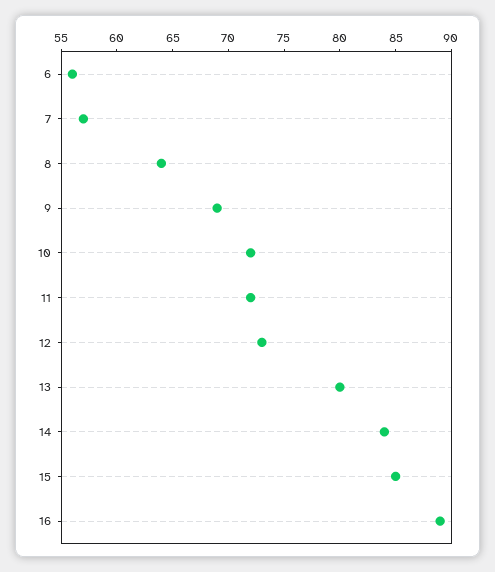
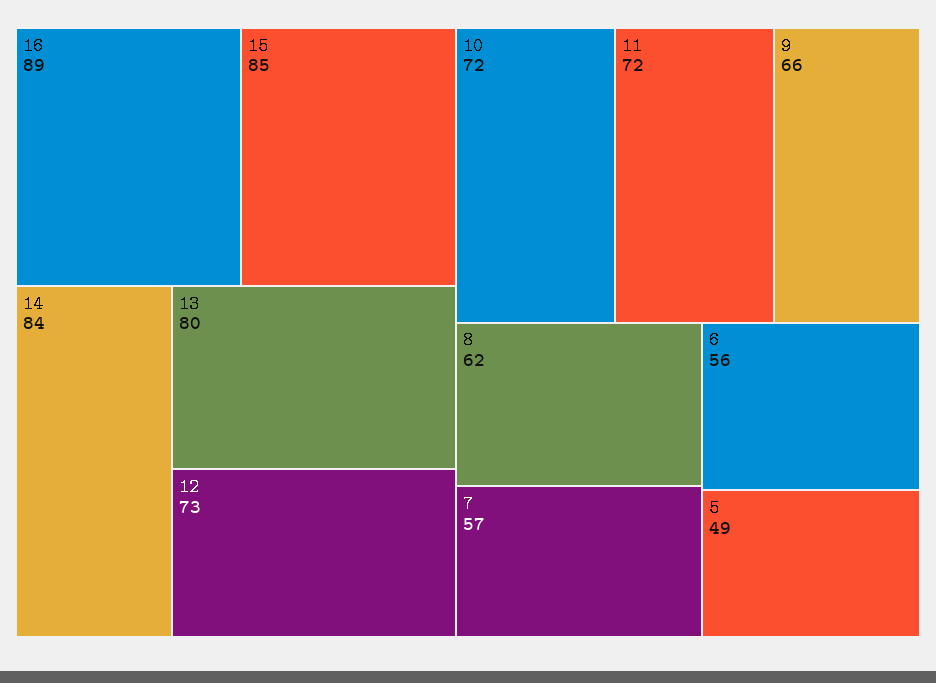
  {
    "6": 56,
    "7": 57,
-   "8": 64,
+   "8": 62,
-   "9": 69,
+   "9": 66,
    "10": 72,
    "11": 72,
    "12": 73,
    "13": 80,
    "14": 84,
    "15": 85,
-   "16": 89
+   "16": 89,
+   "5": 49
  }

